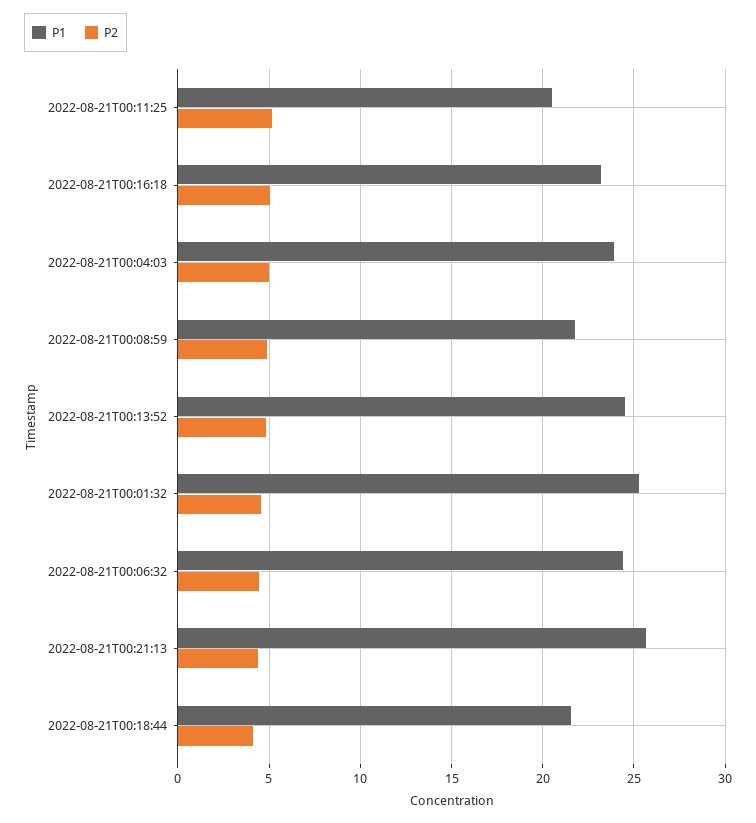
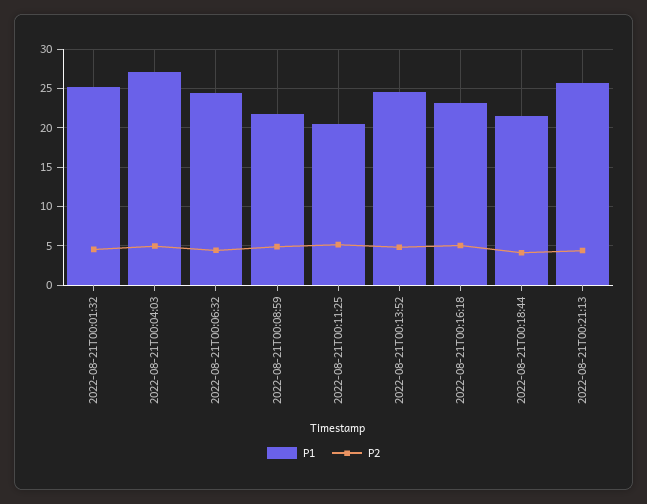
  {
    "P1": {
      "2022-08-21T00:11:25": 20.5,
      "2022-08-21T00:16:18": 23,
-     "2022-08-21T00:04:03": 24,
+     "2022-08-21T00:04:03": 27,
      "2022-08-21T00:08:59": 22,
      "2022-08-21T00:13:52": 24.5,
      "2022-08-21T00:01:32": 25.5,
      "2022-08-21T00:06:32": 24.5,
      "2022-08-21T00:21:13": 25.5,
      "2022-08-21T00:18:44": 21.5
    },
    "P2": {
      "2022-08-21T00:11:25": 5,
      "2022-08-21T00:16:18": 5,
      "2022-08-21T00:04:03": 5,
      "2022-08-21T00:08:59": 5,
      "2022-08-21T00:13:52": 5,
      "2022-08-21T00:01:32": 4.5,
      "2022-08-21T00:06:32": 4.5,
      "2022-08-21T00:21:13": 4.5,
      "2022-08-21T00:18:44": 4
    }
  }

